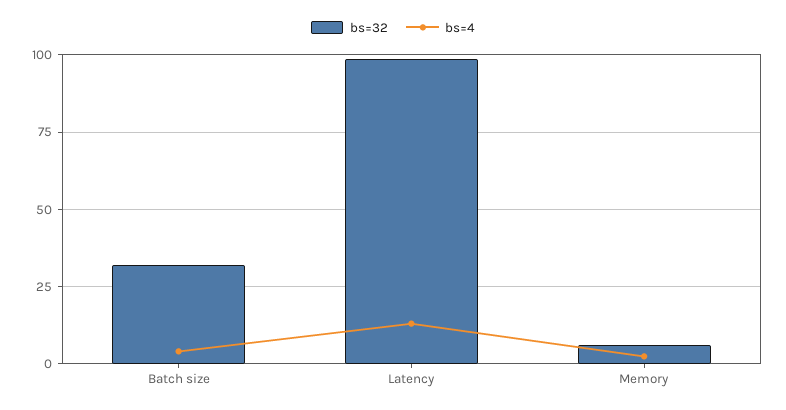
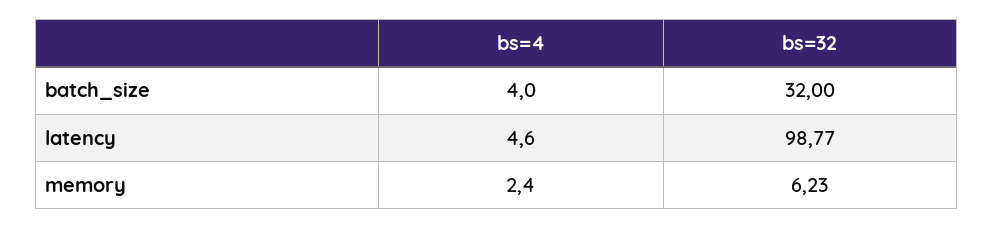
  {
    "bs=32": {
      "Batch size": 32,
      "Latency": 98.77,
      "Memory": 6.23
    },
    "bs=4": {
      "Batch size": 4,
-     "Latency": 12.5,
+     "Latency": 4.6,
      "Memory": 2.4
    }
  }

